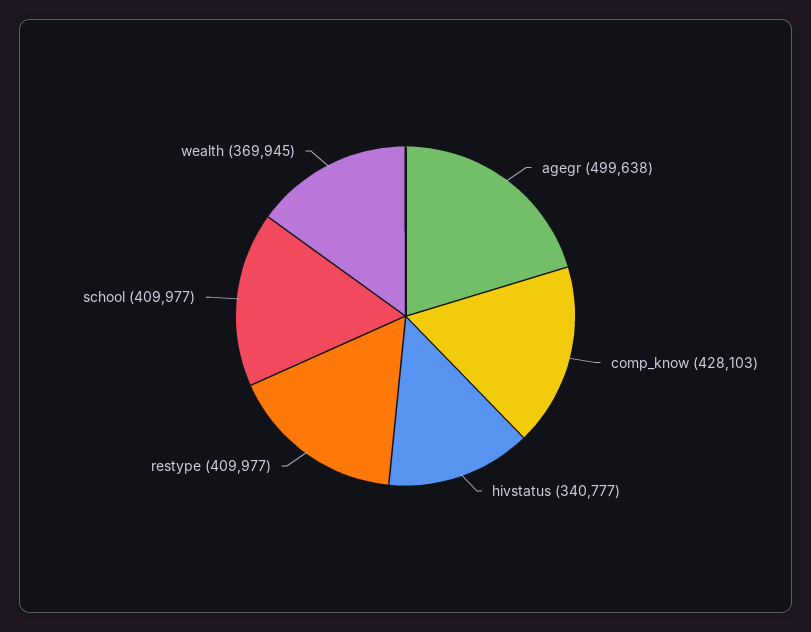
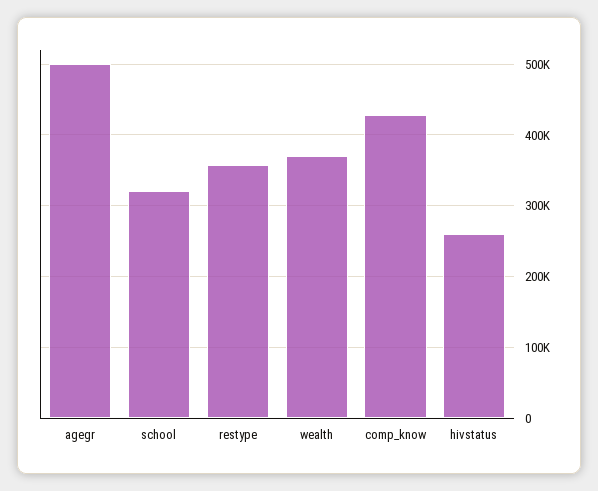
  {
    "agegr": 499638,
    "comp_know": 428103,
-   "hivstatus": 340777,
+   "hivstatus": 260000,
-   "restype": 409977,
+   "restype": 360000,
-   "school": 409977,
+   "school": 320000,
    "wealth": 369945
  }

